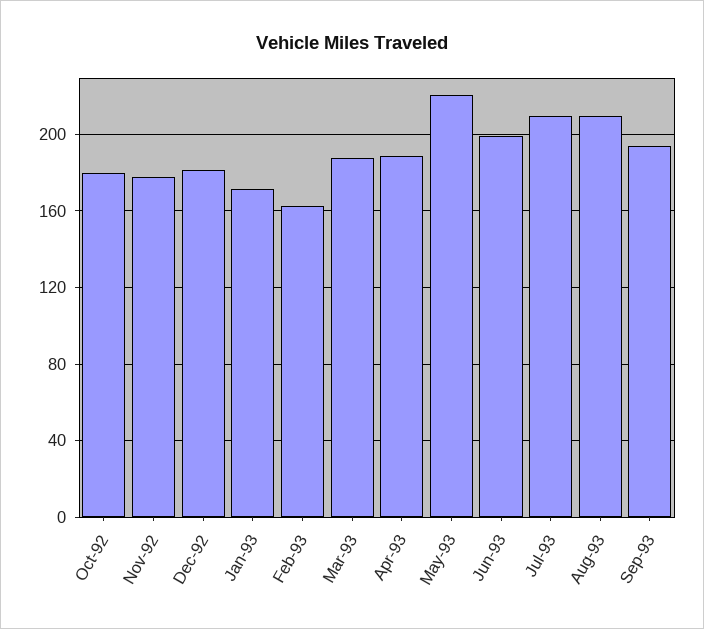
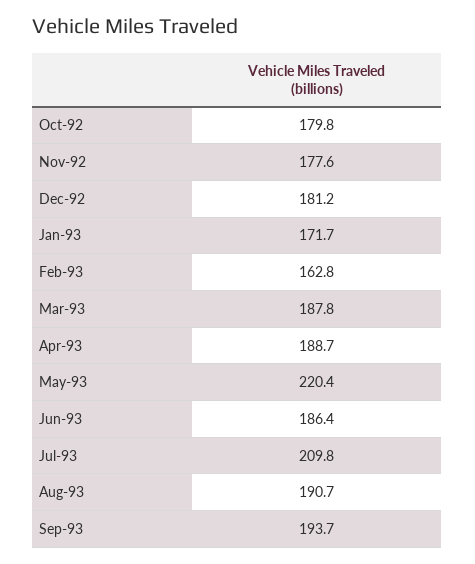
  {
    "Oct-92": 179.8,
    "Nov-92": 177.6,
    "Dec-92": 181.2,
    "Jan-93": 171.7,
    "Feb-93": 162.8,
    "Mar-93": 187.8,
    "Apr-93": 188.7,
    "May-93": 220.4,
-   "Jun-93": 200,
+   "Jun-93": 186.4,
    "Jul-93": 209.8,
-   "Aug-93": 210,
+   "Aug-93": 190.7,
    "Sep-93": 193.7
  }

